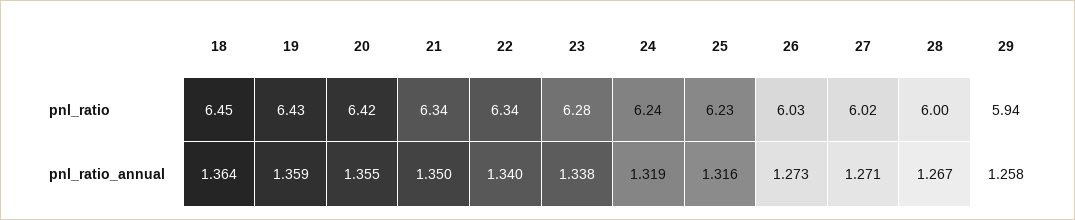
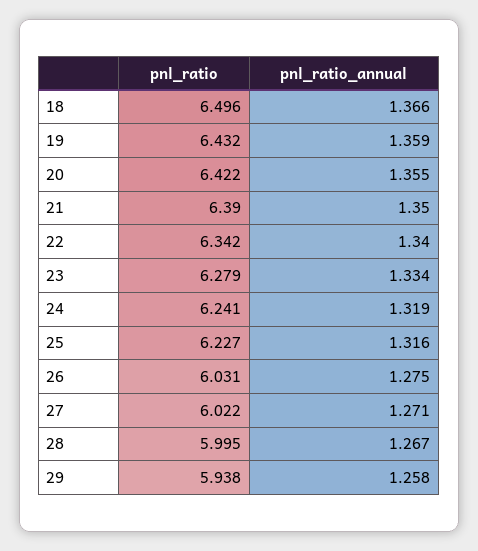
  {
    "18": {
-     "pnl_ratio": 6.45,
+     "pnl_ratio": 6.496,
-     "pnl_ratio_annual": 1.364
+     "pnl_ratio_annual": 1.366
    },
    "19": {
      "pnl_ratio": 6.432,
      "pnl_ratio_annual": 1.359
    },
    "20": {
      "pnl_ratio": 6.422,
      "pnl_ratio_annual": 1.355
    },
    "21": {
-     "pnl_ratio": 6.34,
+     "pnl_ratio": 6.39,
      "pnl_ratio_annual": 1.35
    },
    "22": {
      "pnl_ratio": 6.342,
      "pnl_ratio_annual": 1.34
    },
    "23": {
      "pnl_ratio": 6.279,
-     "pnl_ratio_annual": 1.338
+     "pnl_ratio_annual": 1.334
    },
    "24": {
      "pnl_ratio": 6.241,
      "pnl_ratio_annual": 1.319
    },
    "25": {
      "pnl_ratio": 6.227,
      "pnl_ratio_annual": 1.316
    },
    "26": {
      "pnl_ratio": 6.031,
-     "pnl_ratio_annual": 1.273
+     "pnl_ratio_annual": 1.275
    },
    "27": {
      "pnl_ratio": 6.022,
      "pnl_ratio_annual": 1.271
    },
    "28": {
      "pnl_ratio": 5.995,
      "pnl_ratio_annual": 1.267
    },
    "29": {
      "pnl_ratio": 5.938,
      "pnl_ratio_annual": 1.258
    }
  }

